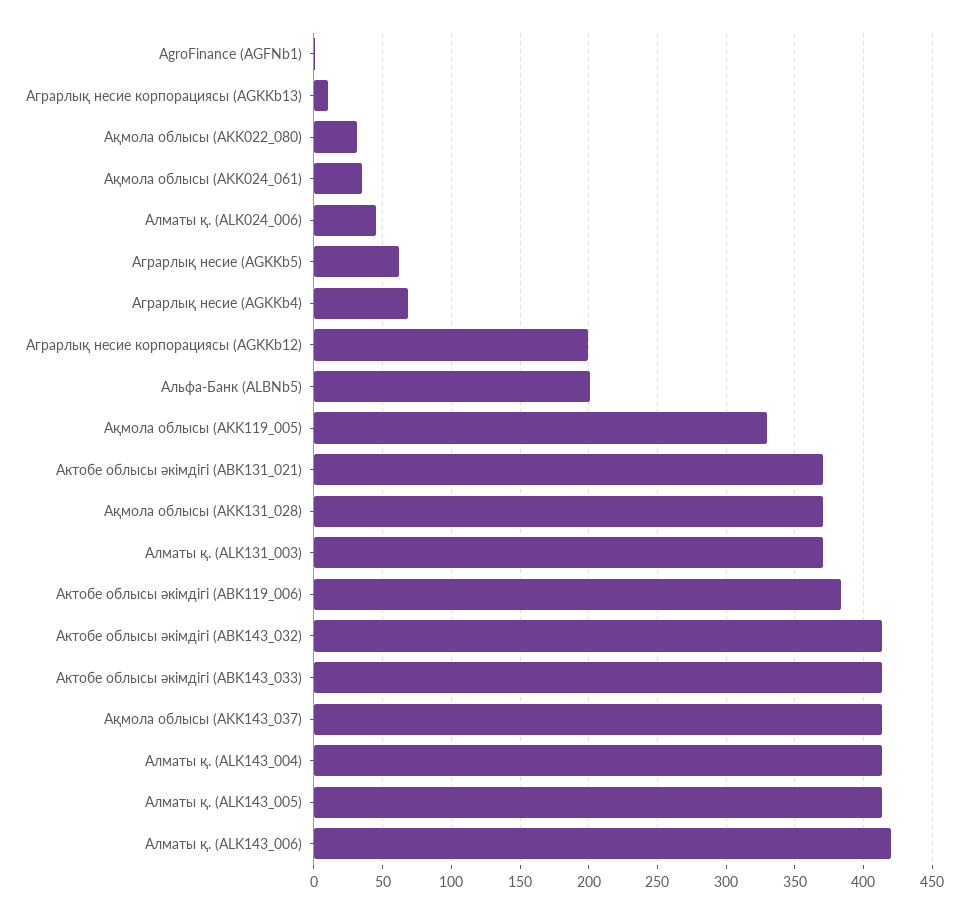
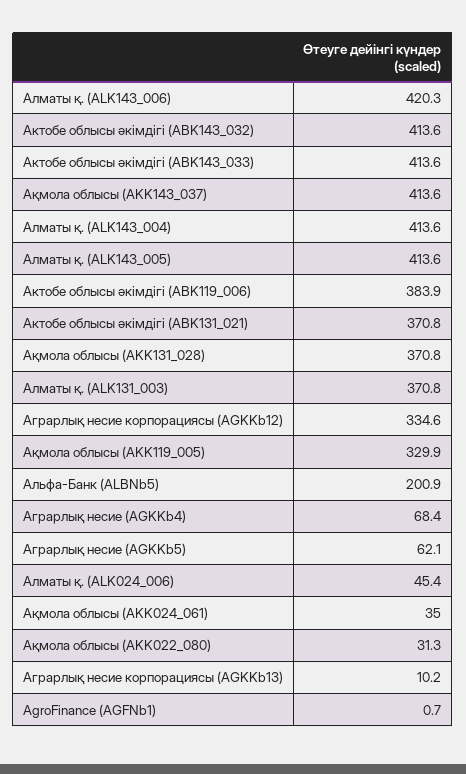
  {
    "AgroFinance (AGFNb1)": 0.7,
    "Аграрлық несие корпорациясы (AGKKb13)": 10.2,
    "Ақмола облысы (AKK022_080)": 31.3,
    "Ақмола облысы (AKK024_061)": 35,
    "Алматы қ. (ALK024_006)": 45.4,
    "Аграрлық несие (AGKKb5)": 62.1,
    "Аграрлық несие (AGKKb4)": 68.4,
-   "Аграрлық несие корпорациясы (AGKKb12)": 200,
+   "Аграрлық несие корпорациясы (AGKKb12)": 334.6,
    "Альфа-Банк (ALBNb5)": 200.9,
    "Ақмола облысы (AKK119_005)": 329.9,
    "Актобе облысы әкімдігі (ABK131_021)": 370.8,
    "Ақмола облысы (AKK131_028)": 370.8,
    "Алматы қ. (ALK131_003)": 370.8,
    "Актобе облысы әкімдігі (ABK119_006)": 383.9,
    "Актобе облысы әкімдігі (ABK143_032)": 413.6,
    "Актобе облысы әкімдігі (ABK143_033)": 413.6,
    "Ақмола облысы (AKK143_037)": 413.6,
    "Алматы қ. (ALK143_004)": 413.6,
    "Алматы қ. (ALK143_005)": 413.6,
    "Алматы қ. (ALK143_006)": 420.3
  }

